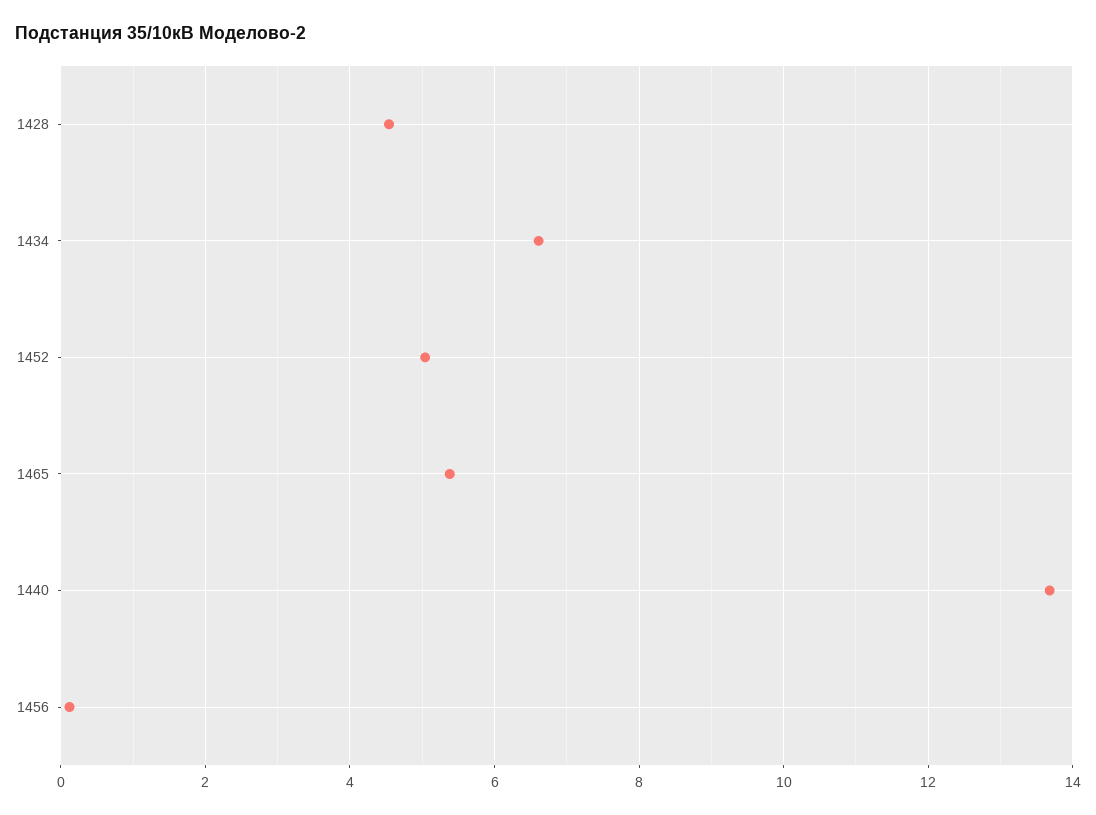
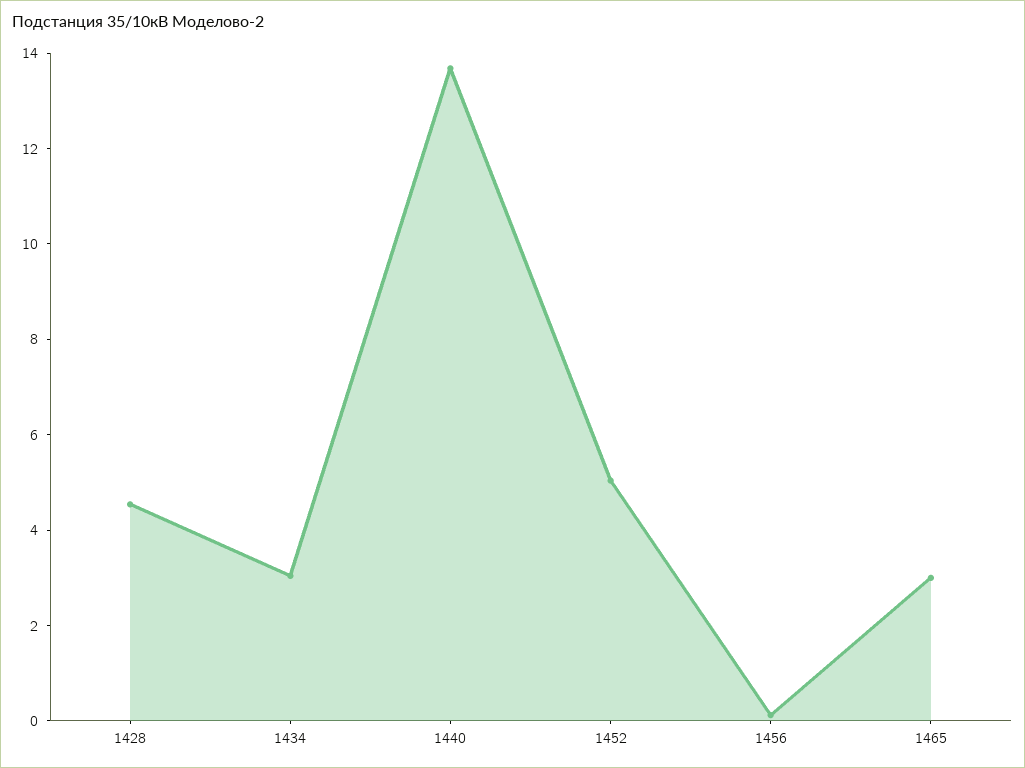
  {
    "1428": 4.6,
-   "1434": 6.6,
+   "1434": 3,
    "1452": 5,
-   "1465": 5.4,
+   "1465": 3,
    "1440": 13.6,
    "1456": 0.2
  }

